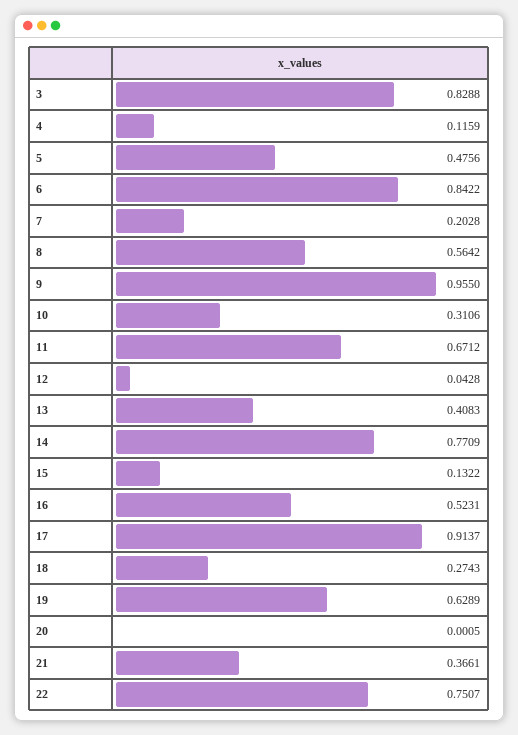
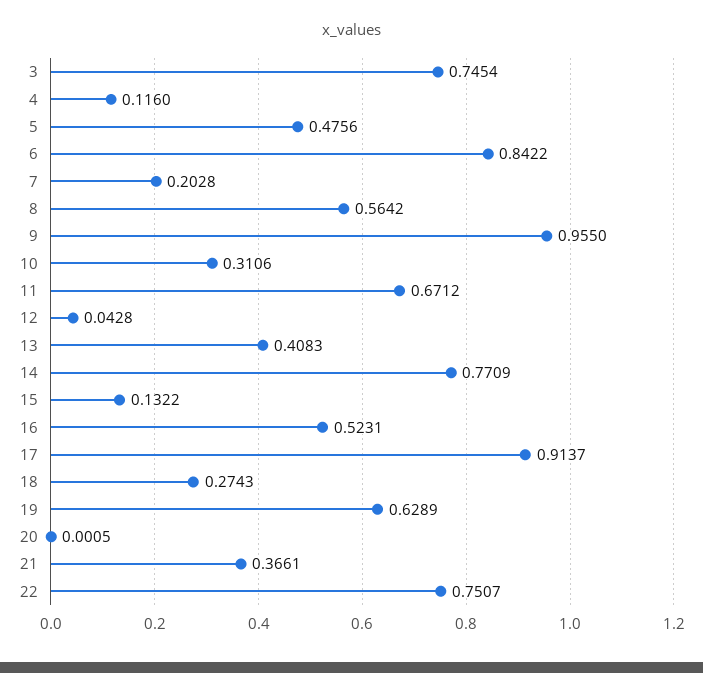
  {
-   "3": 0.8288,
+   "3": 0.7454,
-   "4": 0.1159,
+   "4": 0.116,
    "5": 0.4756,
    "6": 0.8422,
    "7": 0.2028,
    "8": 0.5642,
    "9": 0.955,
    "10": 0.3106,
    "11": 0.6712,
    "12": 0.0428,
    "13": 0.4083,
    "14": 0.7709,
    "15": 0.1322,
    "16": 0.5231,
    "17": 0.9137,
    "18": 0.2743,
    "19": 0.6289,
    "20": 0.0005,
    "21": 0.3661,
    "22": 0.7507
  }

